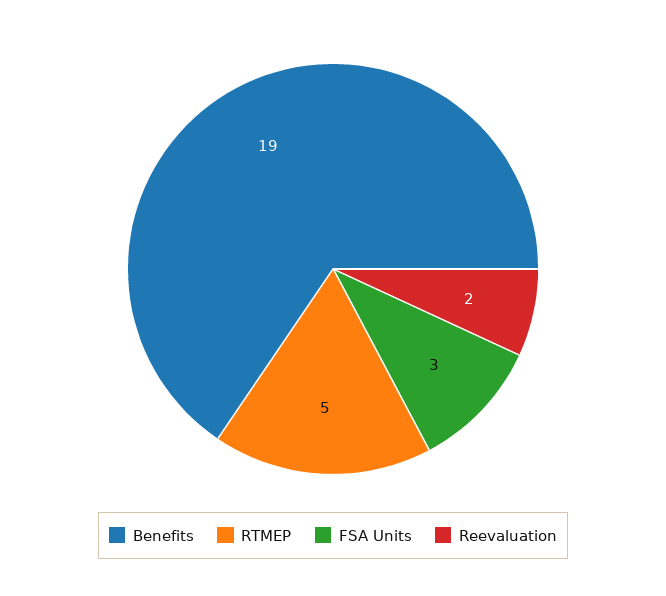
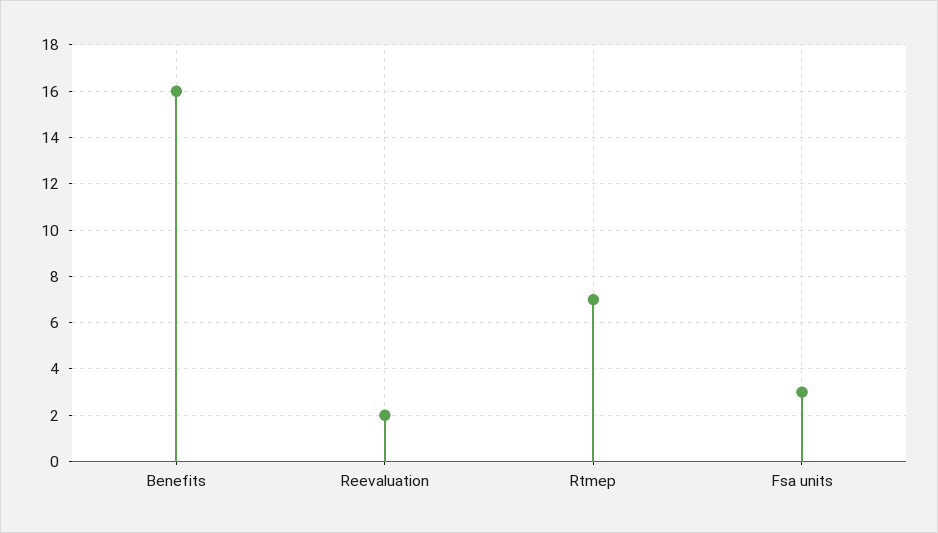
  {
-   "Benefits": 19,
+   "Benefits": 16,
-   "RTMEP": 5,
+   "RTMEP": 7,
    "FSA Units": 3,
    "Reevaluation": 2
  }

